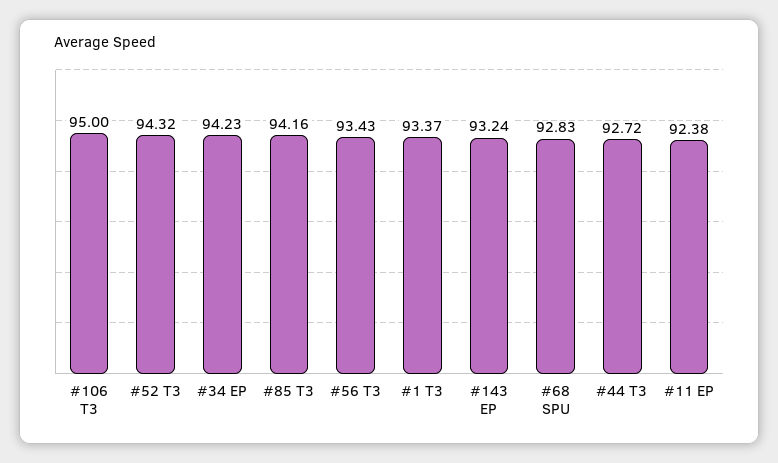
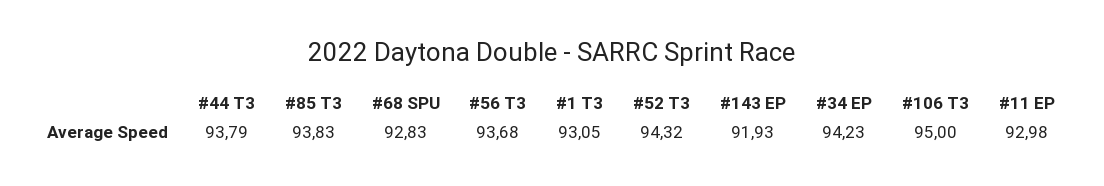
  {
    "#106 T3": 95,
    "#52 T3": 94.32,
    "#34 EP": 94.23,
-   "#85 T3": 94.16,
+   "#85 T3": 93.83,
-   "#56 T3": 93.43,
+   "#56 T3": 93.68,
-   "#1 T3": 93.37,
+   "#1 T3": 93.05,
-   "#143 EP": 93.24,
+   "#143 EP": 91.93,
    "#68 SPU": 92.83,
-   "#44 T3": 92.72,
+   "#44 T3": 93.79,
-   "#11 EP": 92.38
+   "#11 EP": 92.98
  }

